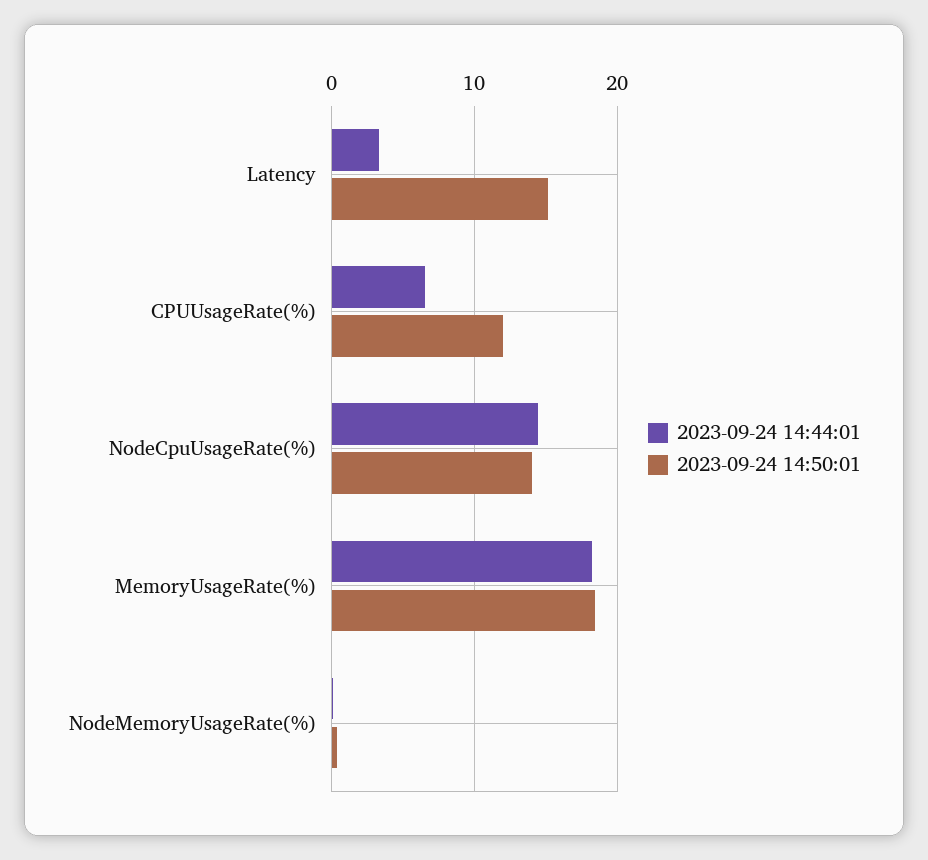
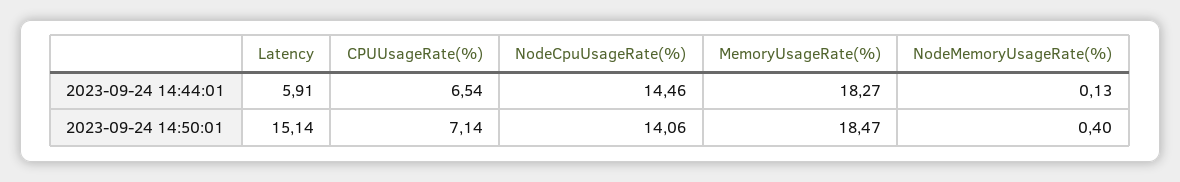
  {
    "2023-09-24 14:44:01": {
-     "Latency": 3,
+     "Latency": 5.91,
      "CPUUsageRate(%)": 6.54,
      "NodeCpuUsageRate(%)": 14.46,
      "MemoryUsageRate(%)": 18.27,
      "NodeMemoryUsageRate(%)": 0.13
    },
    "2023-09-24 14:50:01": {
      "Latency": 15.14,
-     "CPUUsageRate(%)": 12,
+     "CPUUsageRate(%)": 7.14,
      "NodeCpuUsageRate(%)": 14.06,
      "MemoryUsageRate(%)": 18.47,
      "NodeMemoryUsageRate(%)": 0.4
    }
  }

